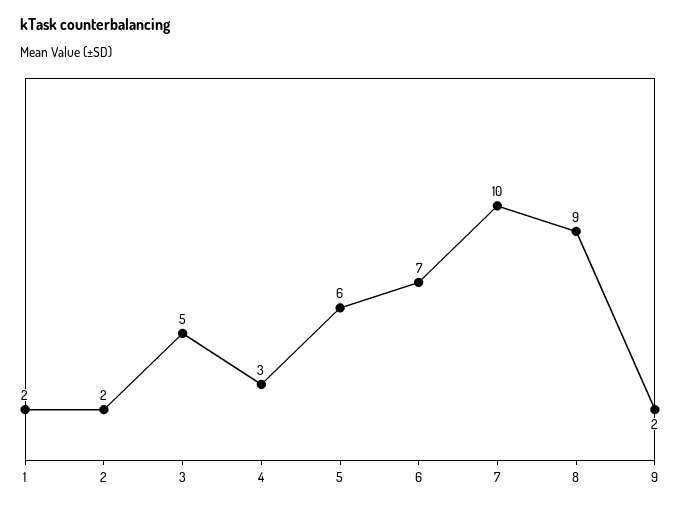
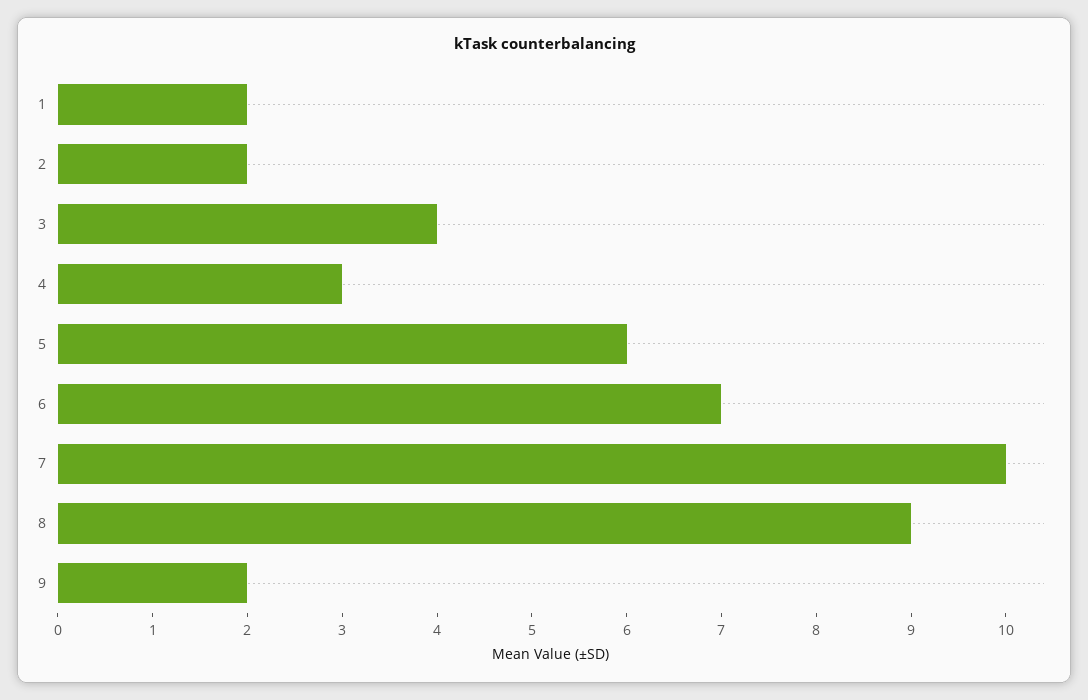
  {
    "1": 2,
    "2": 2,
-   "3": 5,
+   "3": 4,
    "4": 3,
    "5": 6,
    "6": 7,
    "7": 10,
    "8": 9,
    "9": 2
  }

